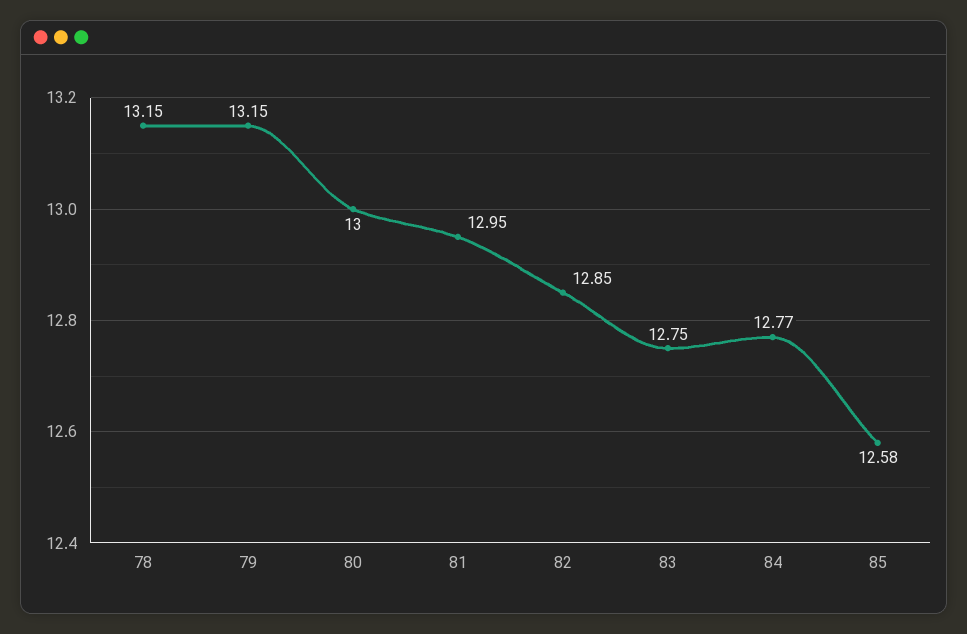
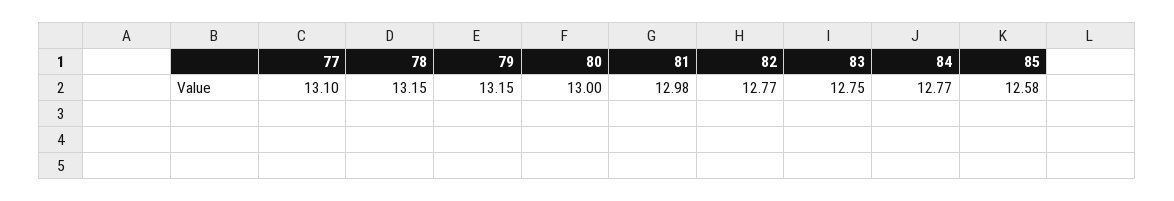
  {
    "78": 13.15,
    "79": 13.15,
    "80": 13,
-   "81": 12.95,
+   "81": 12.98,
-   "82": 12.85,
+   "82": 12.77,
    "83": 12.75,
    "84": 12.77,
-   "85": 12.58
+   "85": 12.58,
+   "77": 13.1
  }

